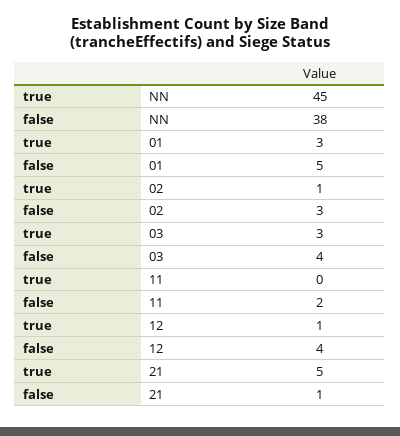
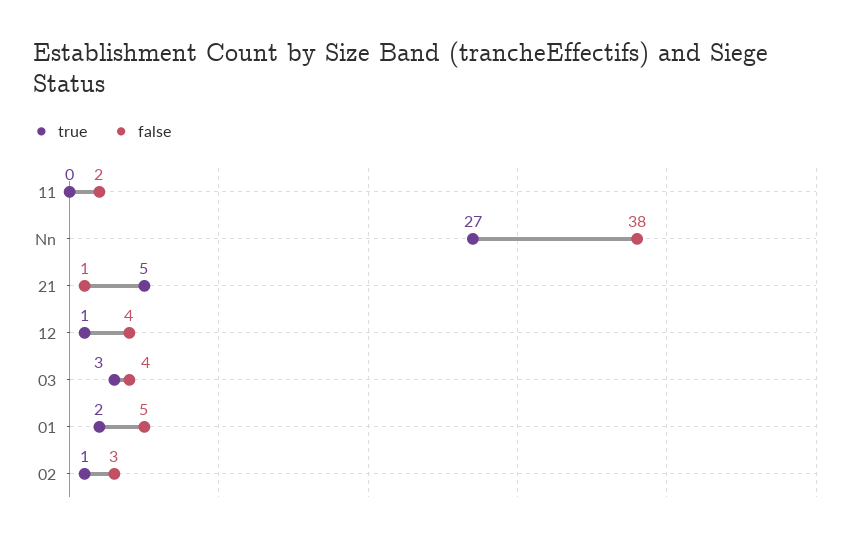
  {
    "true": {
-     "NN": 45,
+     "NN": 27,
-     "01": 3,
+     "01": 2,
      "02": 1,
      "03": 3,
      "11": 0,
      "12": 1,
      "21": 5
    },
    "false": {
      "NN": 38,
      "01": 5,
      "02": 3,
      "03": 4,
      "11": 2,
      "12": 4,
      "21": 1
    }
  }

